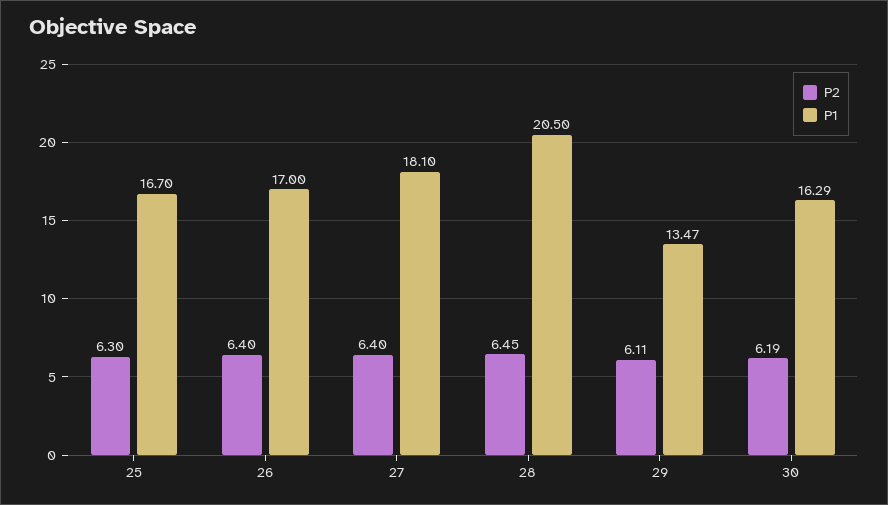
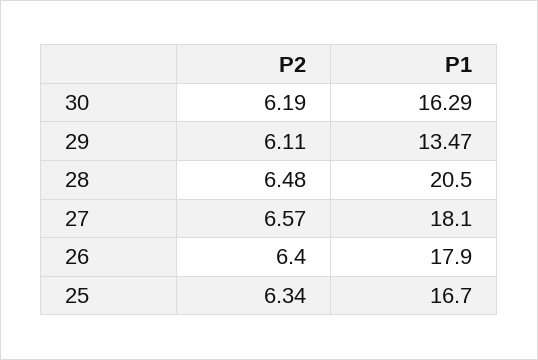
  {
    "P2": {
-     "25": 6.3,
+     "25": 6.34,
      "26": 6.4,
-     "27": 6.4,
+     "27": 6.57,
-     "28": 6.45,
+     "28": 6.48,
      "29": 6.11,
      "30": 6.19
    },
    "P1": {
      "25": 16.7,
-     "26": 17,
+     "26": 17.9,
      "27": 18.1,
      "28": 20.5,
      "29": 13.47,
      "30": 16.29
    }
  }

